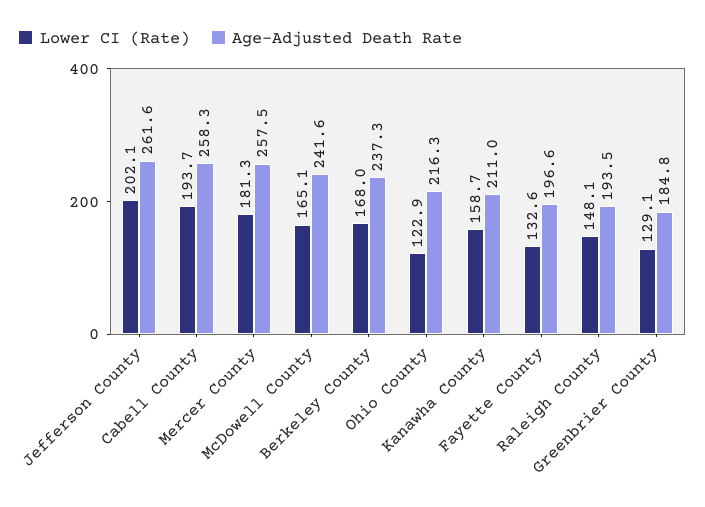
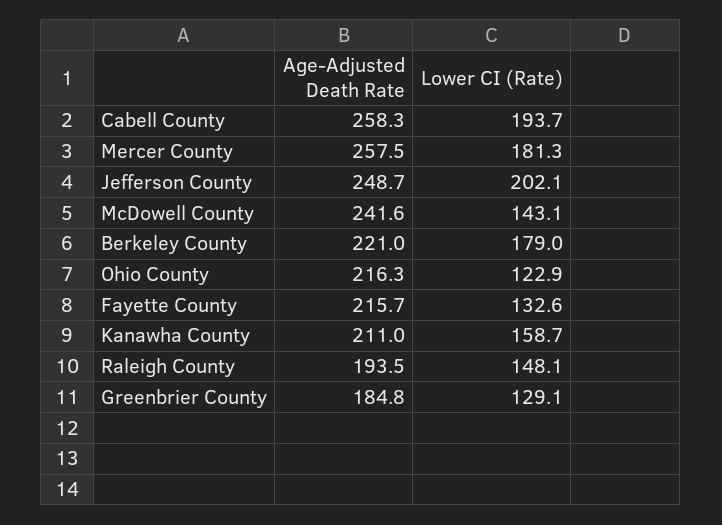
  {
    "Lower CI (Rate)": {
      "Jefferson County": 202.1,
      "Cabell County": 193.7,
      "Mercer County": 181.3,
-     "McDowell County": 165.1,
+     "McDowell County": 143.1,
-     "Berkeley County": 168,
+     "Berkeley County": 179,
      "Ohio County": 122.9,
      "Kanawha County": 158.7,
      "Fayette County": 132.6,
      "Raleigh County": 148.1,
      "Greenbrier County": 129.1
    },
    "Age-Adjusted Death Rate": {
-     "Jefferson County": 261.6,
+     "Jefferson County": 248.7,
      "Cabell County": 258.3,
      "Mercer County": 257.5,
      "McDowell County": 241.6,
-     "Berkeley County": 237.3,
+     "Berkeley County": 221,
      "Ohio County": 216.3,
      "Kanawha County": 211,
-     "Fayette County": 196.6,
+     "Fayette County": 215.7,
      "Raleigh County": 193.5,
      "Greenbrier County": 184.8
    }
  }

